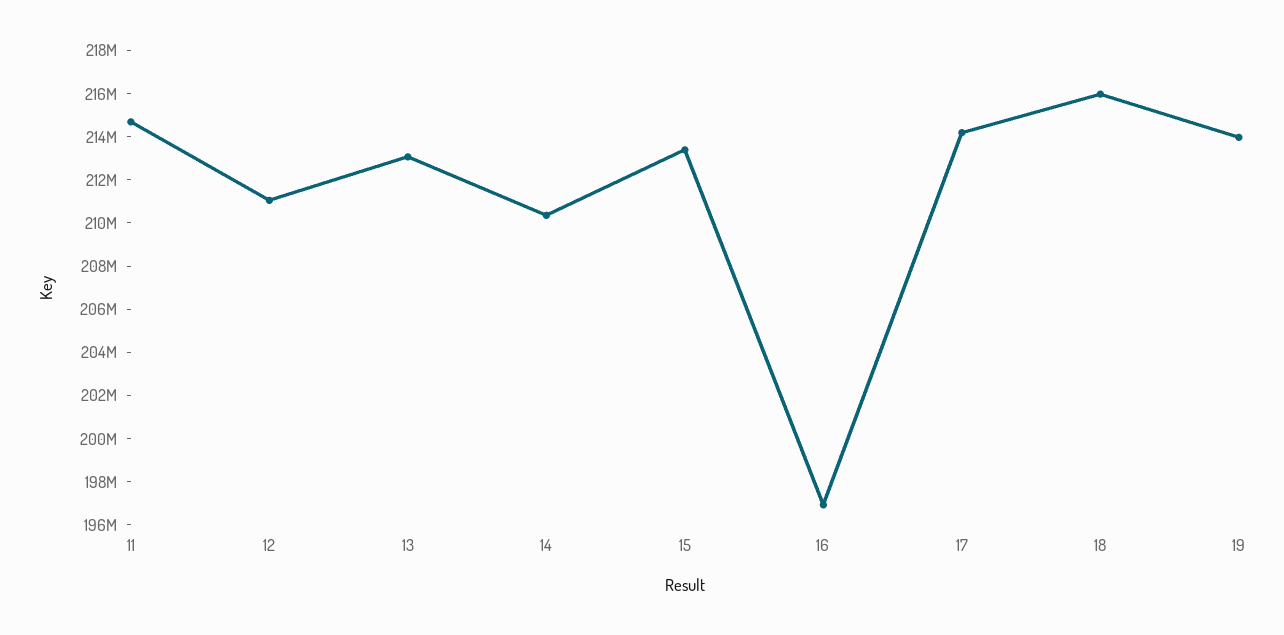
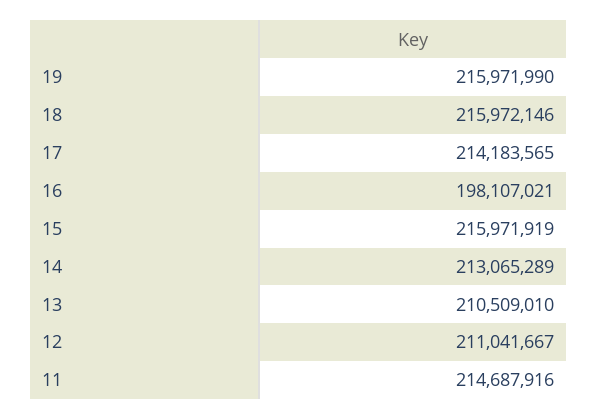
  {
    "11": 214687916,
    "12": 211041667,
-   "13": 213000000,
+   "13": 210509010,
-   "14": 210500000,
+   "14": 213065289,
-   "15": 213500000,
+   "15": 215971919,
-   "16": 197000000,
+   "16": 198107021,
    "17": 214183565,
    "18": 215972146,
-   "19": 214000000
+   "19": 215971990
  }

